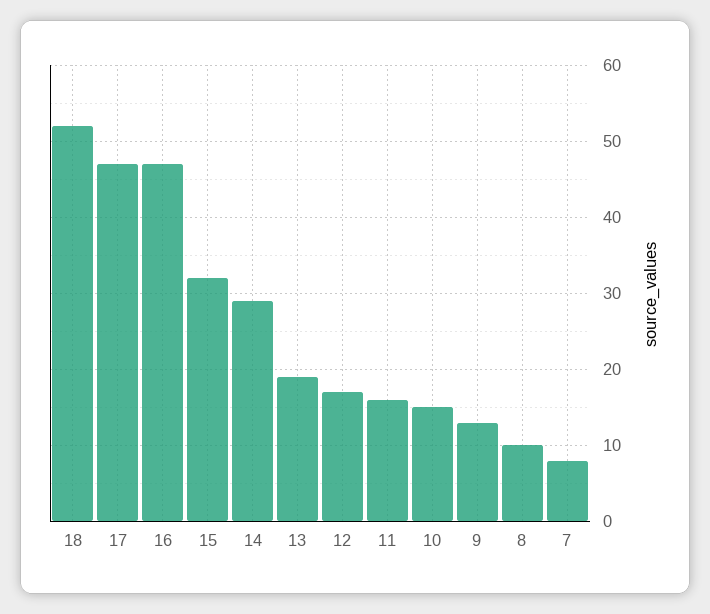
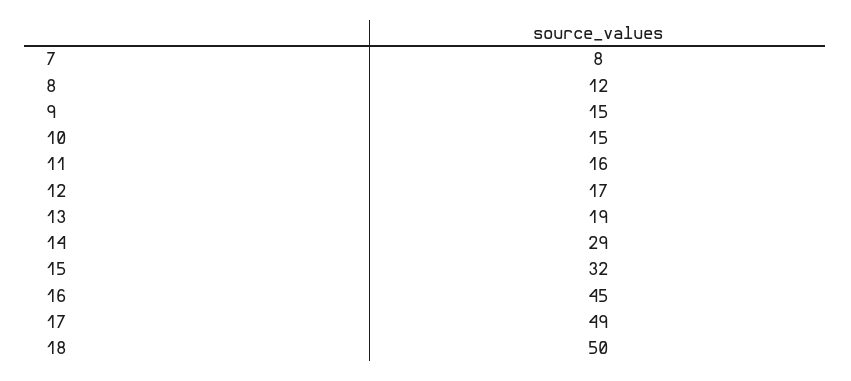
  {
-   "18": 52,
+   "18": 50,
-   "17": 47,
+   "17": 49,
-   "16": 47,
+   "16": 45,
    "15": 32,
    "14": 29,
    "13": 19,
    "12": 17,
    "11": 16,
    "10": 15,
-   "9": 13,
+   "9": 15,
-   "8": 10,
+   "8": 12,
    "7": 8
  }

